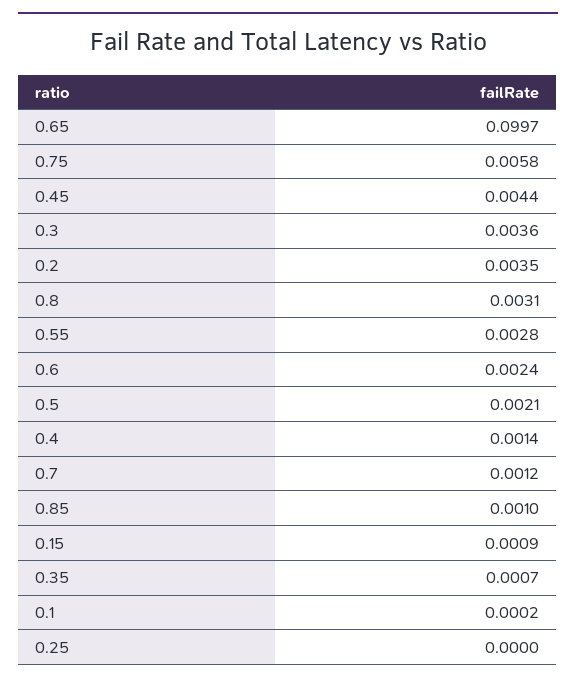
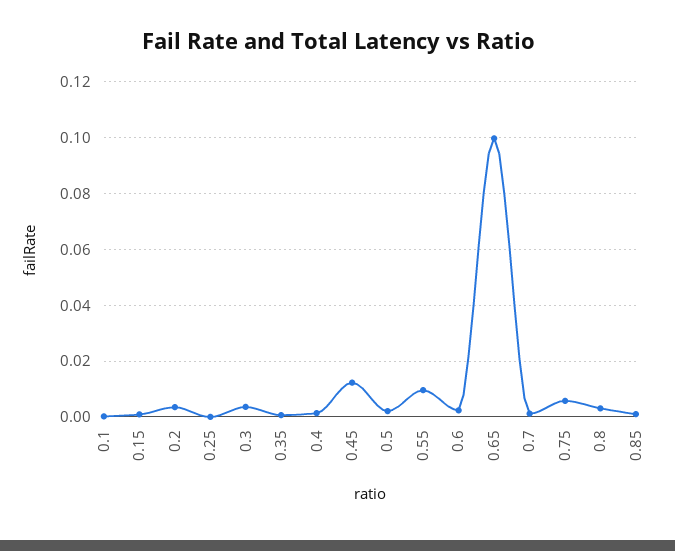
  {
    "0.65": 0.0997,
    "0.75": 0.0058,
-   "0.45": 0.0044,
+   "0.45": 0.0125,
    "0.3": 0.0036,
    "0.2": 0.0035,
    "0.8": 0.0031,
-   "0.55": 0.0028,
+   "0.55": 0.01,
    "0.6": 0.0024,
    "0.5": 0.0021,
    "0.4": 0.0014,
    "0.7": 0.0012,
    "0.85": 0.001,
    "0.15": 0.0009,
    "0.35": 0.0007,
    "0.1": 0.0002,
    "0.25": 0
  }

